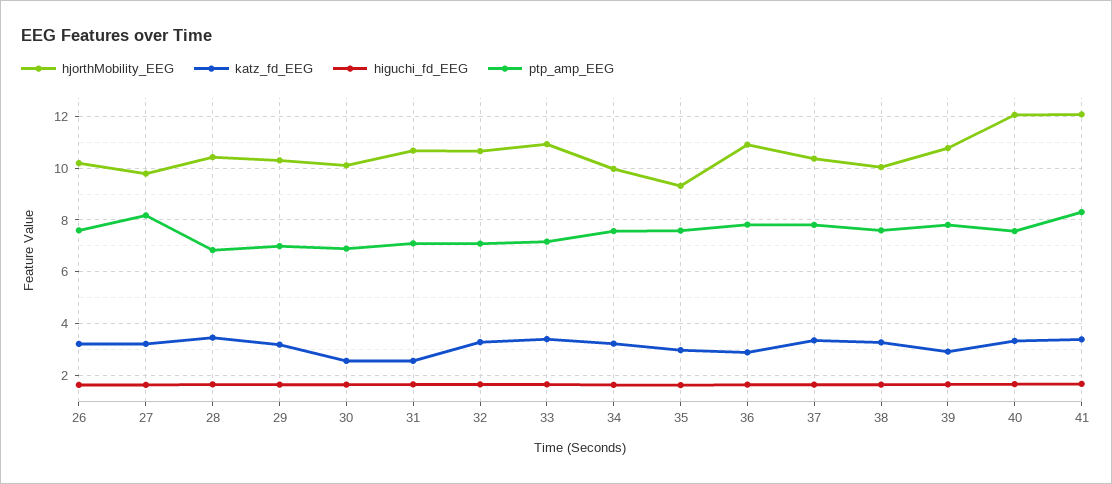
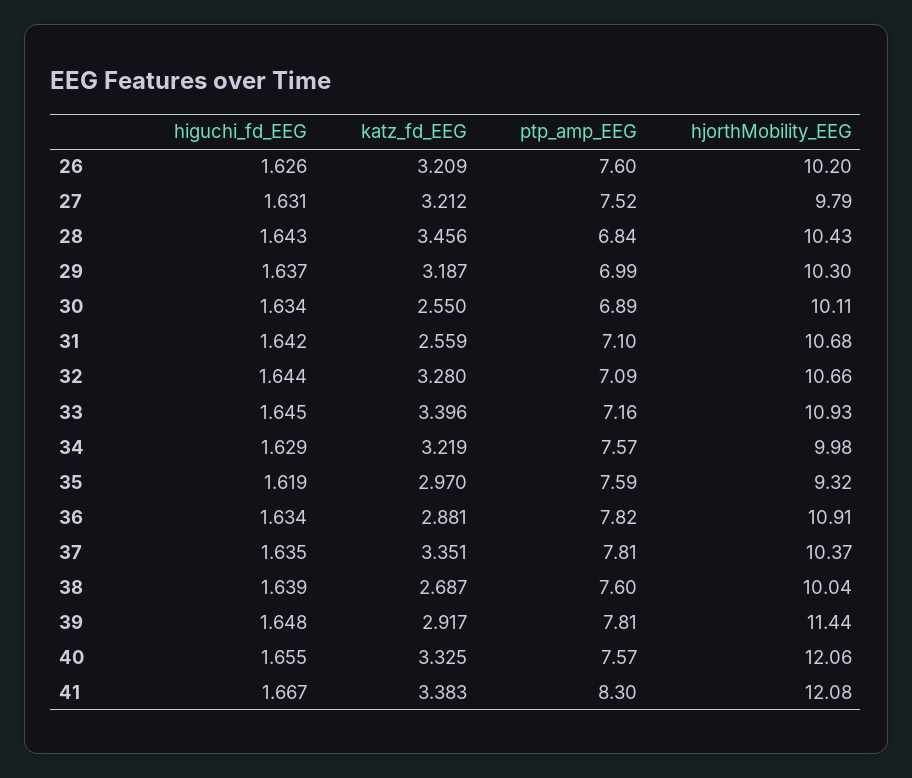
  {
    "hjorthMobility_EEG": {
      "26": 10.2,
      "27": 9.79,
      "28": 10.43,
      "29": 10.3,
      "30": 10.11,
      "31": 10.68,
      "32": 10.66,
      "33": 10.93,
      "34": 9.98,
      "35": 9.32,
      "36": 10.91,
      "37": 10.37,
      "38": 10.04,
-     "39": 10.75,
+     "39": 11.44,
      "40": 12.06,
      "41": 12.08
    },
    "katz_fd_EEG": {
      "26": 3.209,
      "27": 3.212,
      "28": 3.456,
      "29": 3.187,
      "30": 2.55,
      "31": 2.559,
      "32": 3.28,
      "33": 3.396,
      "34": 3.219,
      "35": 2.97,
      "36": 2.881,
      "37": 3.351,
-     "38": 3.25,
+     "38": 2.687,
      "39": 2.917,
      "40": 3.325,
      "41": 3.383
    },
    "higuchi_fd_EEG": {
      "26": 1.626,
      "27": 1.631,
      "28": 1.643,
      "29": 1.637,
      "30": 1.634,
      "31": 1.642,
      "32": 1.644,
      "33": 1.645,
      "34": 1.629,
      "35": 1.619,
      "36": 1.634,
      "37": 1.635,
      "38": 1.639,
      "39": 1.648,
      "40": 1.655,
      "41": 1.667
    },
    "ptp_amp_EEG": {
      "26": 7.6,
-     "27": 8.25,
+     "27": 7.52,
      "28": 6.84,
      "29": 6.99,
      "30": 6.89,
      "31": 7.1,
      "32": 7.09,
      "33": 7.16,
      "34": 7.57,
      "35": 7.59,
      "36": 7.82,
      "37": 7.81,
      "38": 7.6,
      "39": 7.81,
      "40": 7.57,
      "41": 8.3
    }
  }

